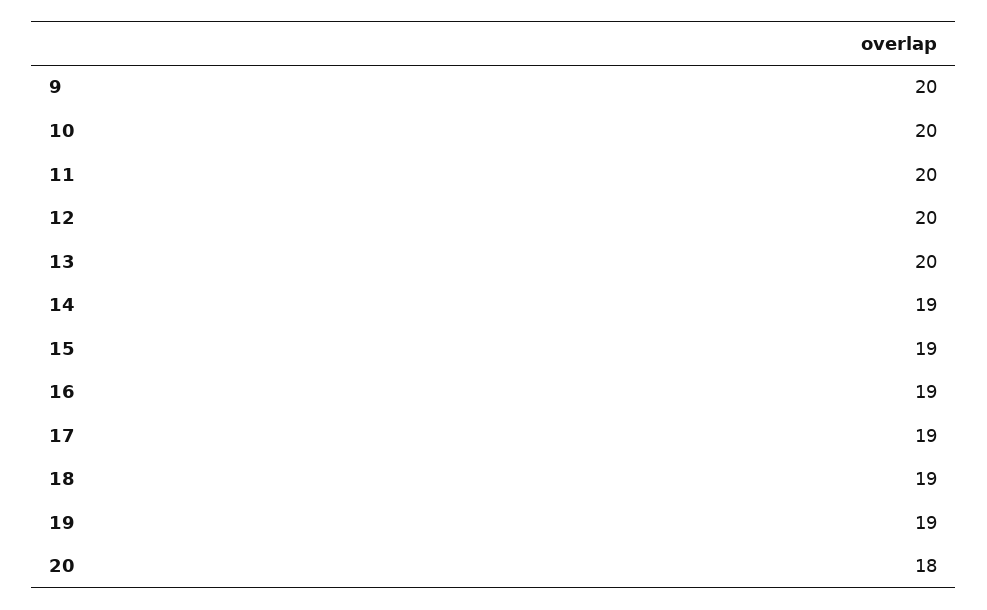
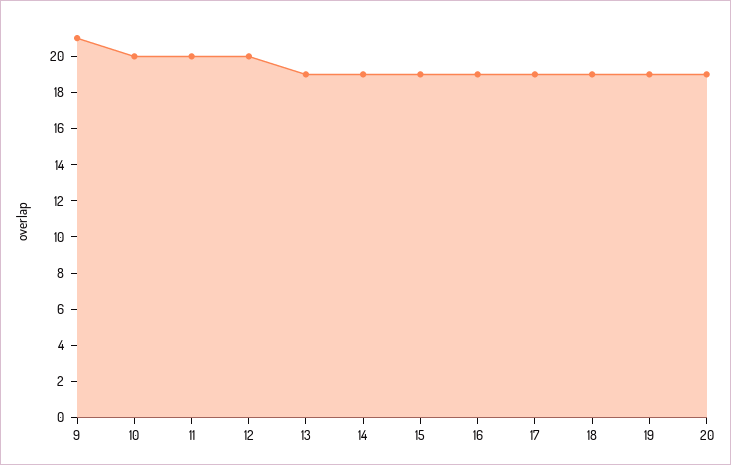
  {
-   "9": 20,
+   "9": 21,
    "10": 20,
    "11": 20,
    "12": 20,
-   "13": 20,
+   "13": 19,
    "14": 19,
    "15": 19,
    "16": 19,
    "17": 19,
    "18": 19,
    "19": 19,
-   "20": 18
+   "20": 19
  }

